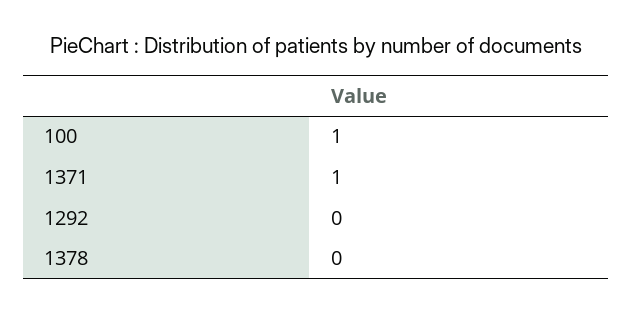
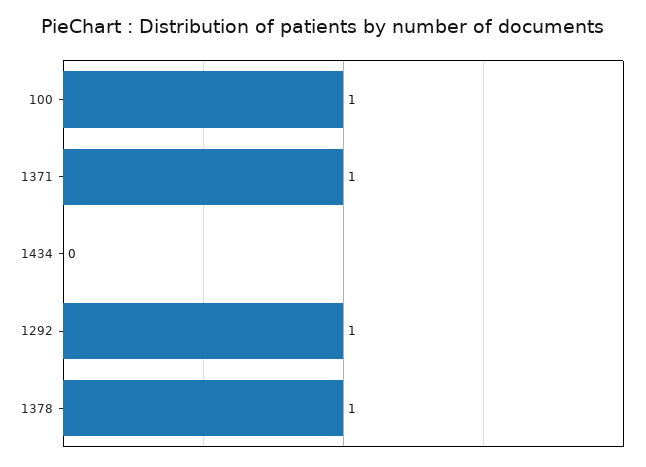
  {
    "100": 1,
    "1371": 1,
-   "1292": 0,
+   "1292": 1,
-   "1378": 0
+   "1378": 1,
+   "1434": 0
  }

